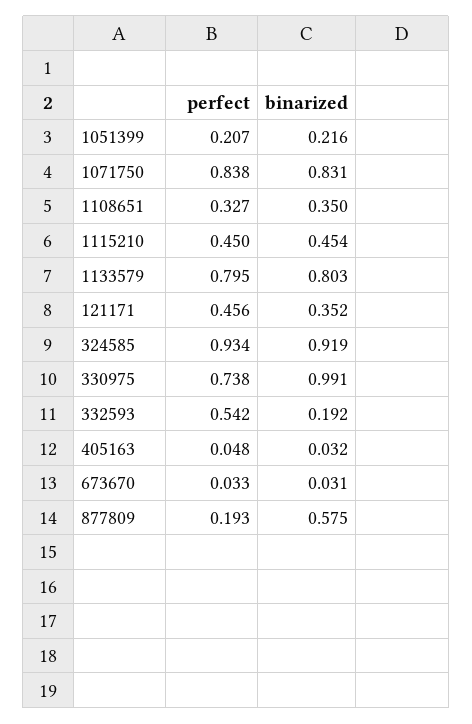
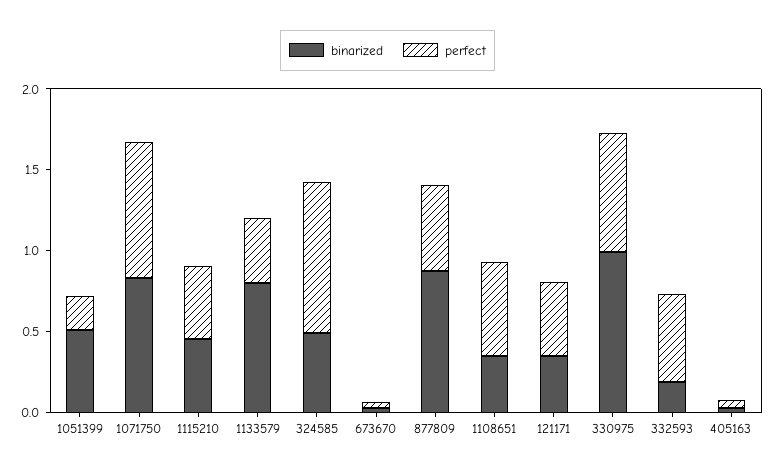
  {
    "perfect": {
      "1051399": 0.207,
      "1071750": 0.838,
-     "1108651": 0.327,
+     "1108651": 0.6,
      "1115210": 0.45,
-     "1133579": 0.795,
+     "1133579": 0.4,
      "121171": 0.456,
      "324585": 0.934,
      "330975": 0.738,
      "332593": 0.542,
      "405163": 0.048,
      "673670": 0.033,
-     "877809": 0.193
+     "877809": 0.5
    },
    "binarized": {
-     "1051399": 0.216,
+     "1051399": 0.5,
      "1071750": 0.831,
      "1108651": 0.35,
      "1115210": 0.454,
      "1133579": 0.803,
      "121171": 0.352,
-     "324585": 0.919,
+     "324585": 0.5,
      "330975": 0.991,
      "332593": 0.192,
      "405163": 0.032,
      "673670": 0.031,
-     "877809": 0.575
+     "877809": 0.9
    }
  }

